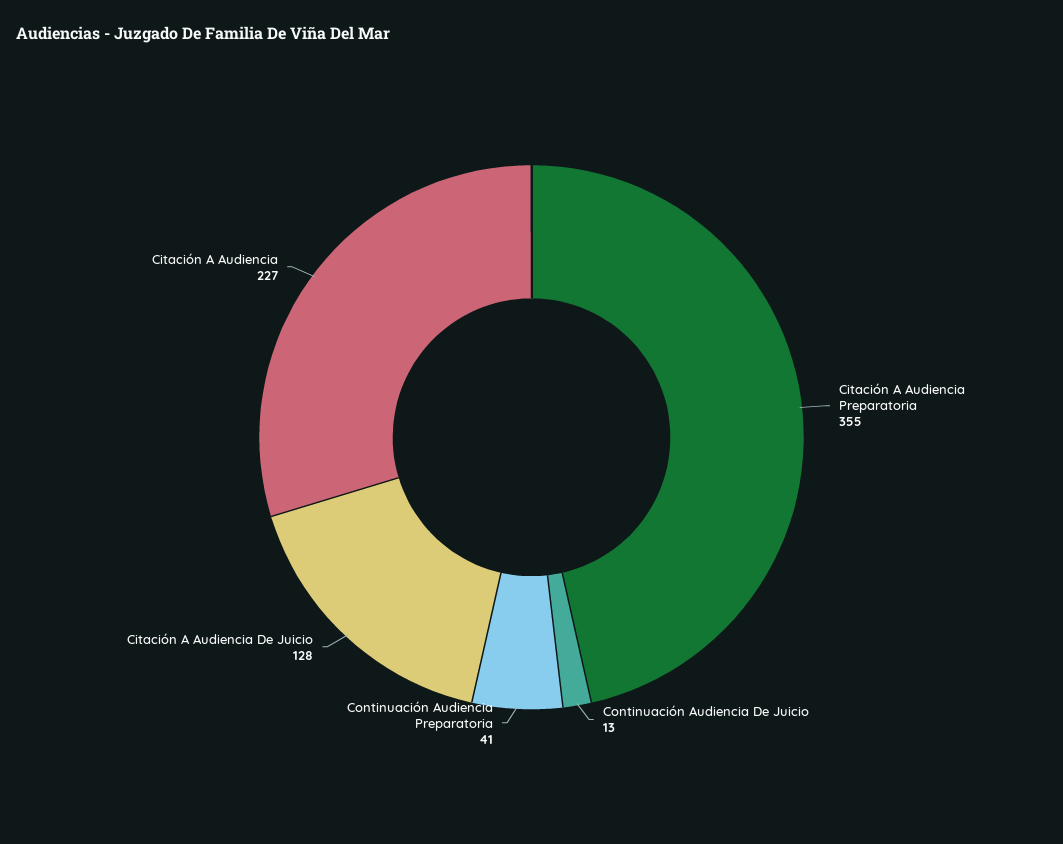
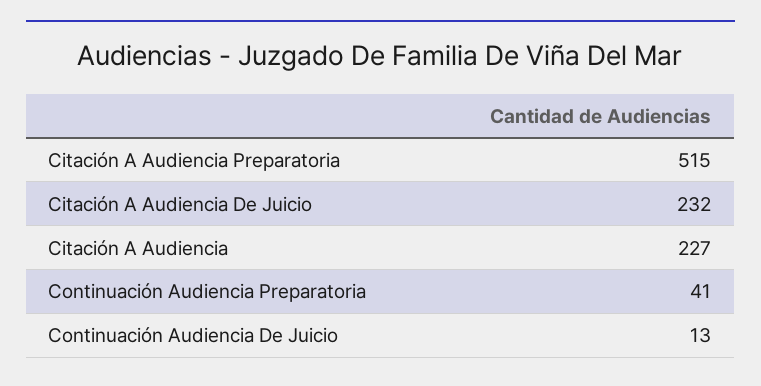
  {
-   "Citación A Audiencia Preparatoria": 355,
+   "Citación A Audiencia Preparatoria": 515,
    "Continuación Audiencia De Juicio": 13,
    "Continuación Audiencia Preparatoria": 41,
-   "Citación A Audiencia De Juicio": 128,
+   "Citación A Audiencia De Juicio": 232,
    "Citación A Audiencia": 227
  }

